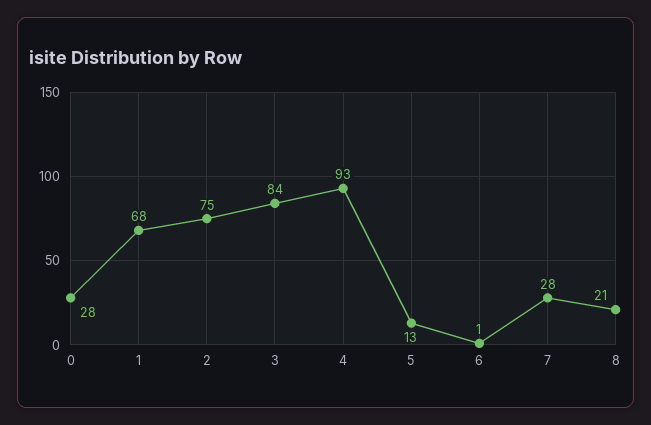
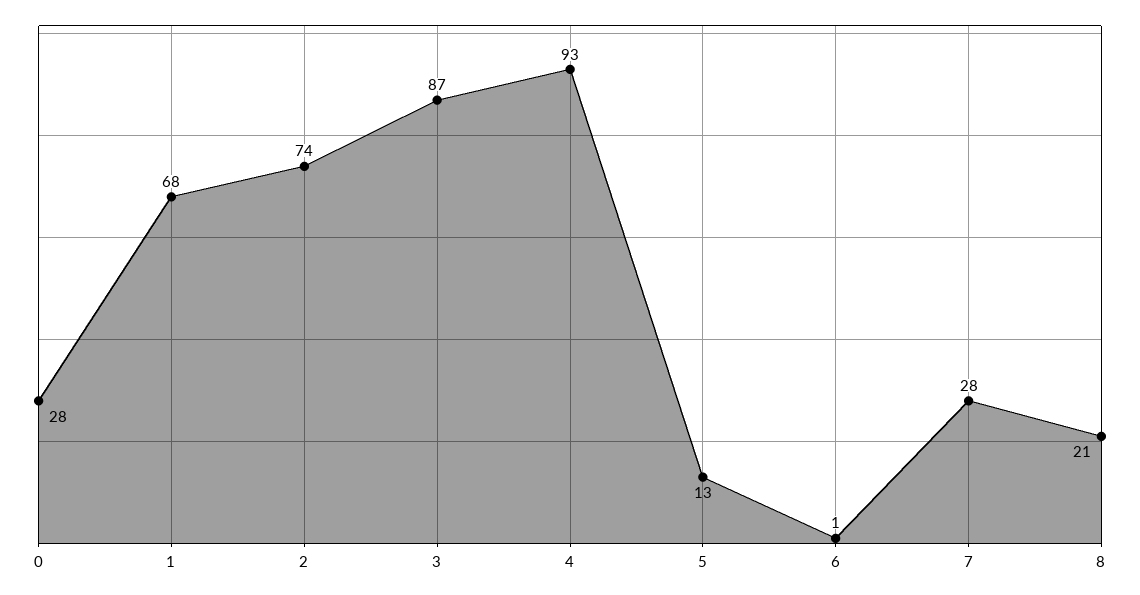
  {
    "0": 28,
    "1": 68,
-   "2": 75,
+   "2": 74,
-   "3": 84,
+   "3": 87,
    "4": 93,
    "5": 13,
    "6": 1,
    "7": 28,
    "8": 21
  }

